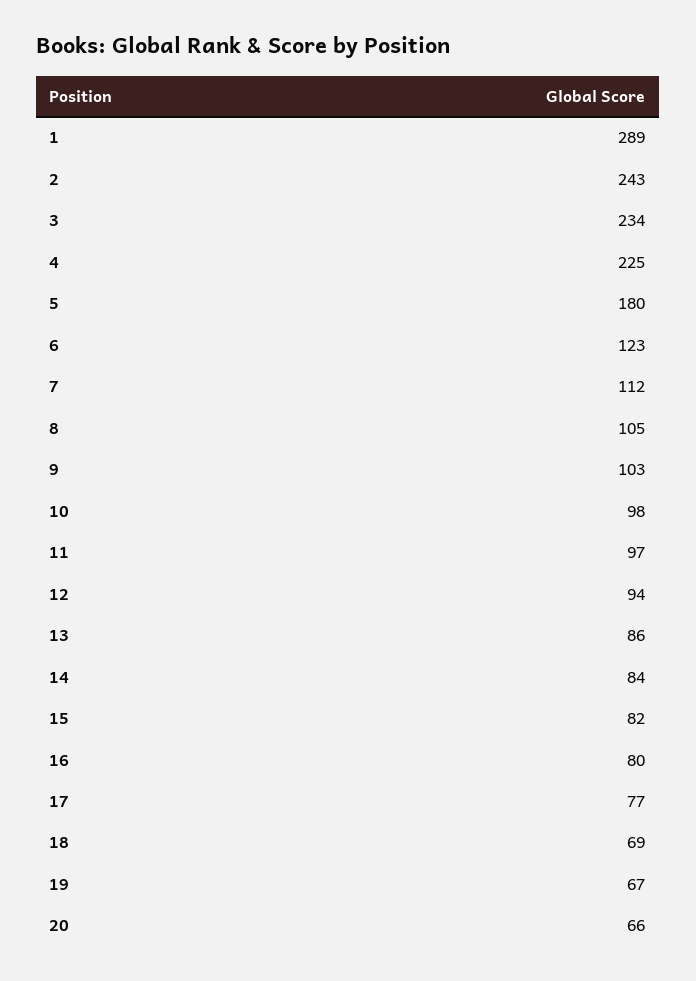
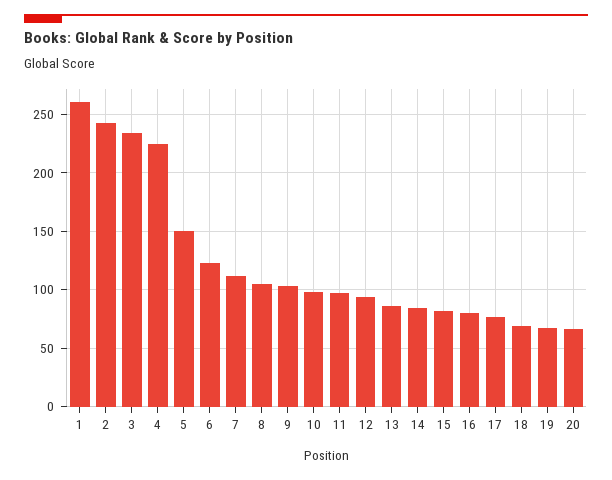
  {
-   "1": 289,
+   "1": 260,
    "2": 243,
    "3": 234,
    "4": 225,
-   "5": 180,
+   "5": 150,
    "6": 123,
    "7": 112,
    "8": 105,
    "9": 103,
    "10": 98,
    "11": 97,
    "12": 94,
    "13": 86,
    "14": 84,
    "15": 82,
    "16": 80,
    "17": 77,
    "18": 69,
    "19": 67,
    "20": 66
  }

